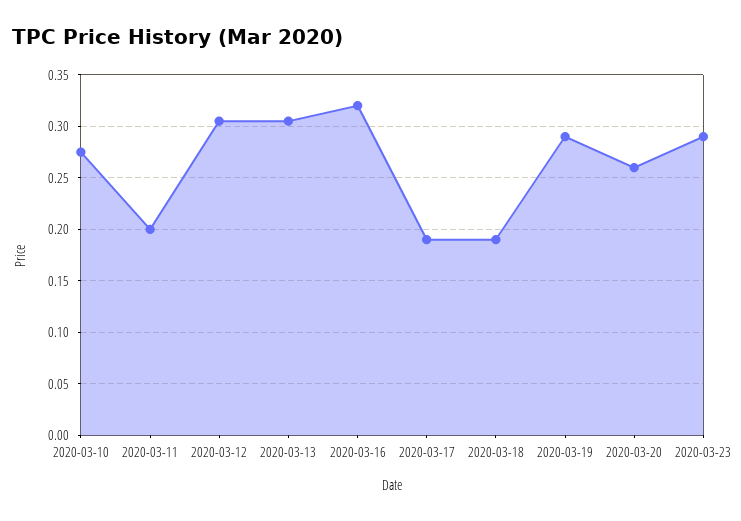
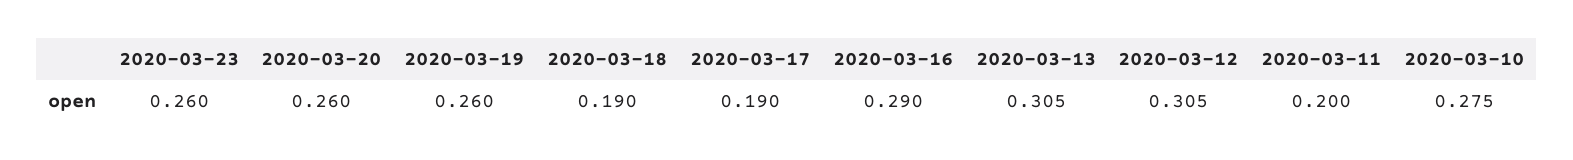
  {
    "2020-03-10": 0.275,
    "2020-03-11": 0.2,
    "2020-03-12": 0.305,
    "2020-03-13": 0.305,
-   "2020-03-16": 0.32,
+   "2020-03-16": 0.29,
    "2020-03-17": 0.19,
    "2020-03-18": 0.19,
-   "2020-03-19": 0.29,
+   "2020-03-19": 0.26,
    "2020-03-20": 0.26,
-   "2020-03-23": 0.29
+   "2020-03-23": 0.26
  }

